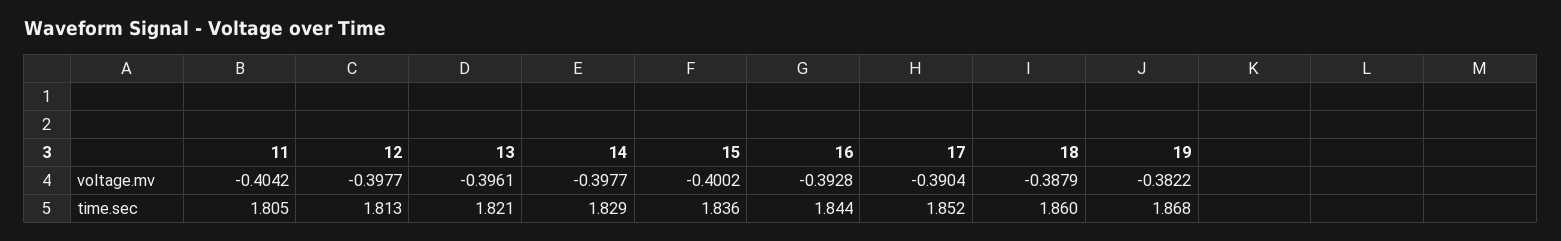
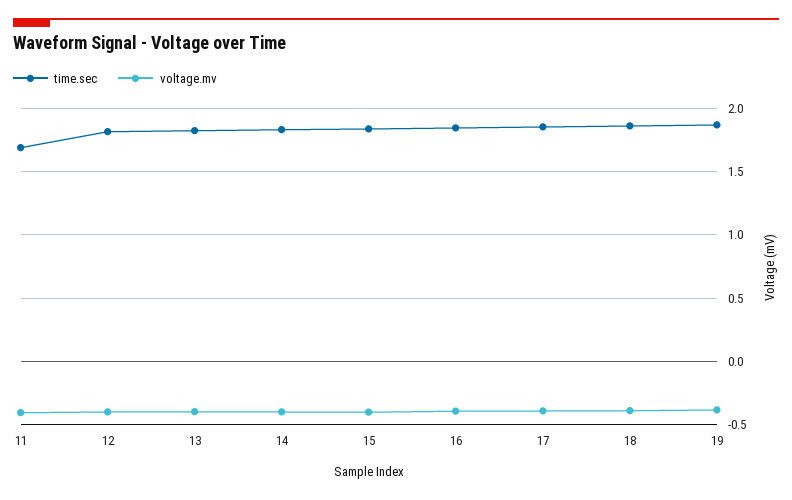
  {
    "voltage.mv": {
      "11": -0.4042,
      "12": -0.3977,
      "13": -0.3961,
      "14": -0.3977,
      "15": -0.4002,
      "16": -0.3928,
      "17": -0.3904,
      "18": -0.3879,
      "19": -0.3822
    },
    "time.sec": {
-     "11": 1.805,
+     "11": 1.7,
      "12": 1.813,
      "13": 1.821,
      "14": 1.829,
      "15": 1.836,
      "16": 1.844,
      "17": 1.852,
      "18": 1.86,
      "19": 1.868
    }
  }

